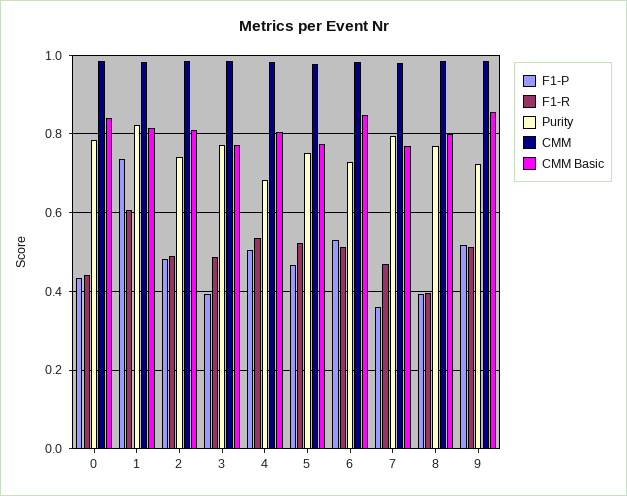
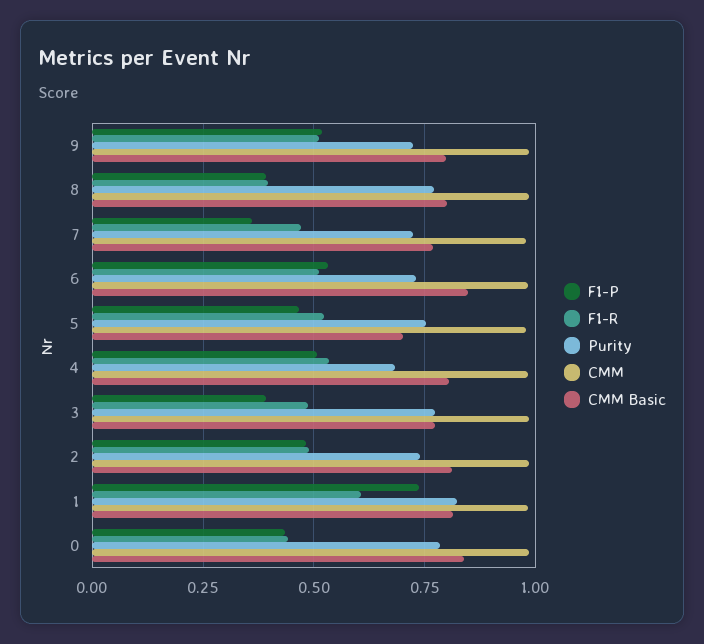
  {
    "F1-P": {
      "0": 0.44,
      "1": 0.74,
      "2": 0.48,
      "3": 0.4,
      "4": 0.5,
      "5": 0.46,
      "6": 0.54,
      "7": 0.36,
      "8": 0.4,
      "9": 0.52
    },
    "F1-R": {
      "0": 0.44,
      "1": 0.6,
      "2": 0.48,
      "3": 0.48,
      "4": 0.54,
      "5": 0.52,
      "6": 0.52,
      "7": 0.48,
      "8": 0.4,
      "9": 0.52
    },
    "Purity": {
      "0": 0.78,
      "1": 0.82,
      "2": 0.74,
      "3": 0.78,
      "4": 0.68,
      "5": 0.76,
      "6": 0.72,
-     "7": 0.8,
+     "7": 0.725,
      "8": 0.78,
      "9": 0.72
    },
    "CMM": {
      "0": 0.98,
      "1": 0.98,
      "2": 0.98,
      "3": 0.98,
      "4": 0.98,
      "5": 0.98,
      "6": 0.98,
      "7": 0.98,
      "8": 0.98,
      "9": 0.98
    },
    "CMM Basic": {
      "0": 0.84,
      "1": 0.82,
      "2": 0.82,
      "3": 0.78,
      "4": 0.8,
-     "5": 0.78,
+     "5": 0.7,
      "6": 0.84,
      "7": 0.78,
      "8": 0.8,
-     "9": 0.86
+     "9": 0.8
    }
  }

